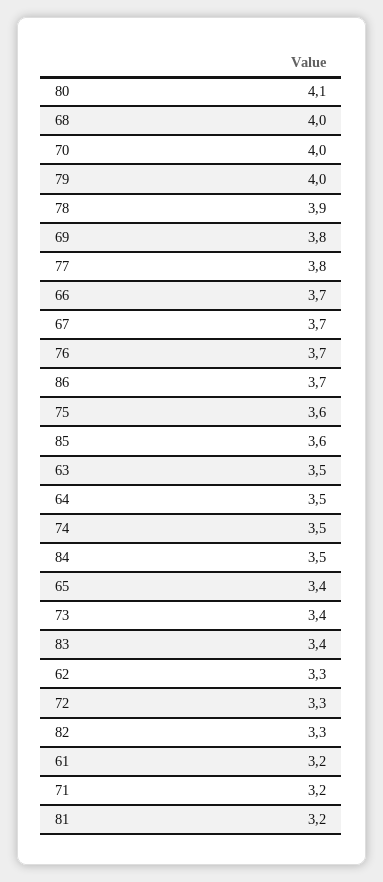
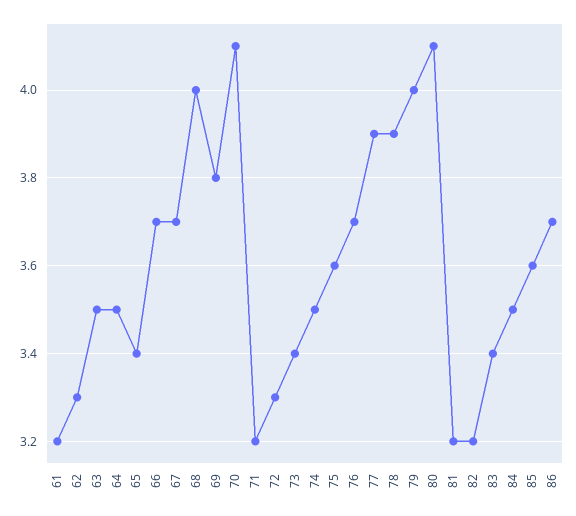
  {
    "80": 4.1,
    "68": 4,
-   "70": 4,
+   "70": 4.1,
    "79": 4,
    "78": 3.9,
    "69": 3.8,
-   "77": 3.8,
+   "77": 3.9,
    "66": 3.7,
    "67": 3.7,
    "76": 3.7,
    "86": 3.7,
    "75": 3.6,
    "85": 3.6,
    "63": 3.5,
    "64": 3.5,
    "74": 3.5,
    "84": 3.5,
    "65": 3.4,
    "73": 3.4,
    "83": 3.4,
    "62": 3.3,
    "72": 3.3,
-   "82": 3.3,
+   "82": 3.2,
    "61": 3.2,
    "71": 3.2,
    "81": 3.2
  }

